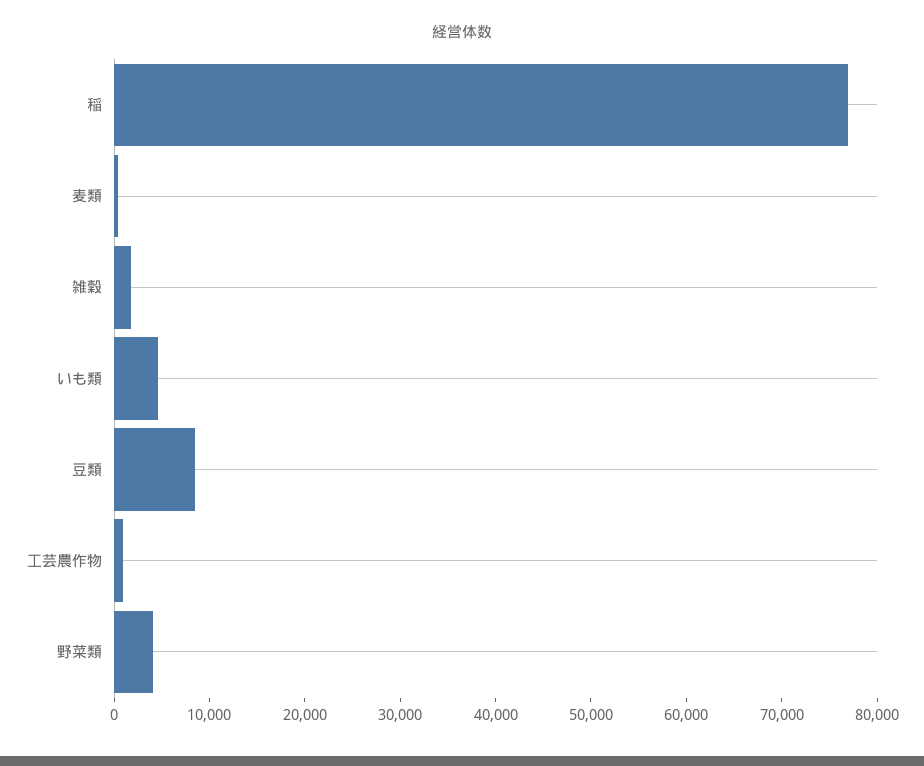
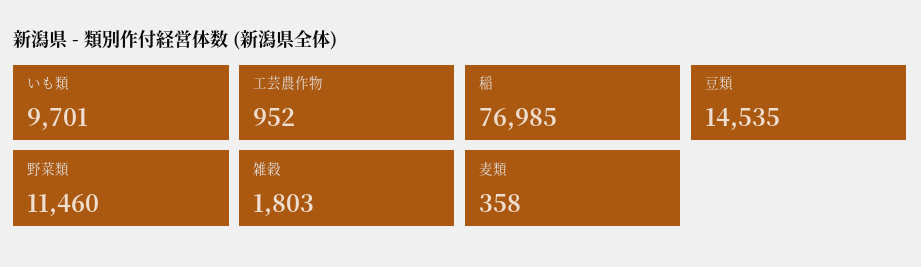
  {
    "稲": 76985,
    "麦類": 358,
    "雑穀": 1803,
-   "いも類": 4000,
+   "いも類": 9701,
-   "豆類": 8000,
+   "豆類": 14535,
    "工芸農作物": 952,
-   "野菜類": 4000
+   "野菜類": 11460
  }

